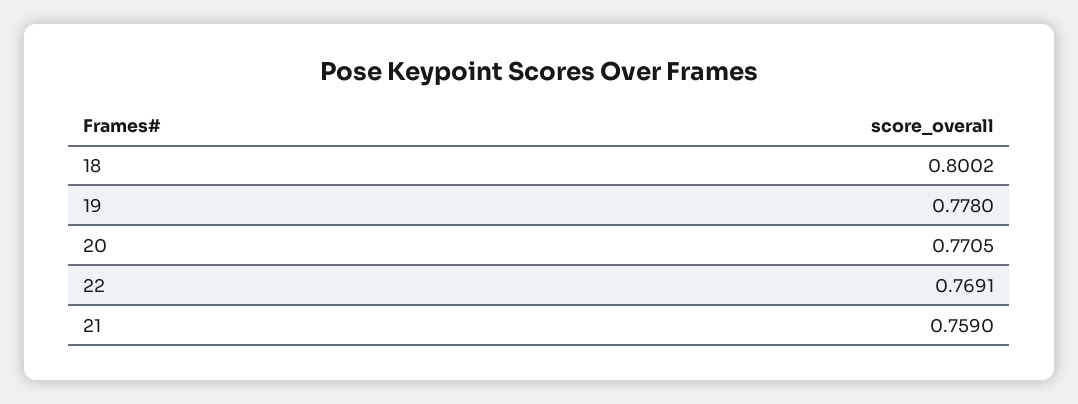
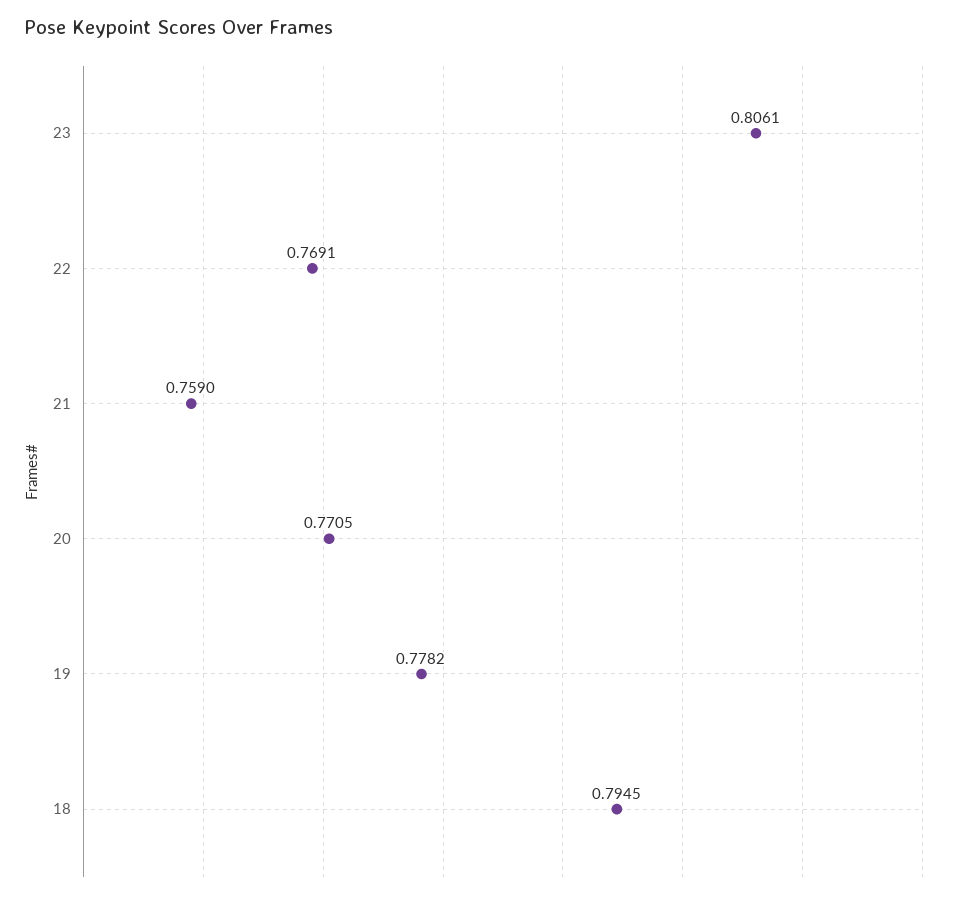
  {
-   "18": 0.8002,
+   "18": 0.7945,
-   "19": 0.778,
+   "19": 0.7782,
    "20": 0.7705,
    "22": 0.7691,
-   "21": 0.759
+   "21": 0.759,
+   "23": 0.8061
  }

